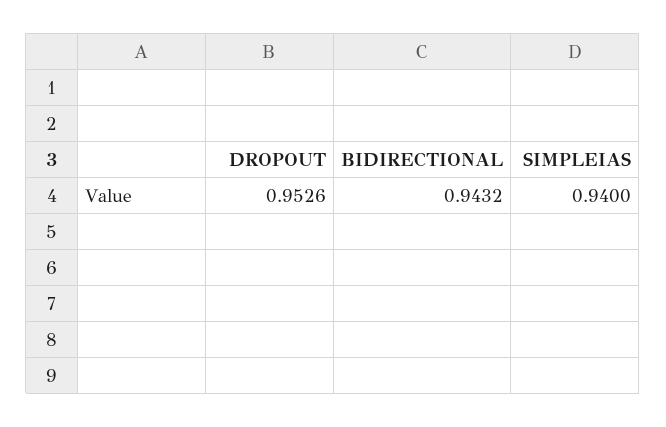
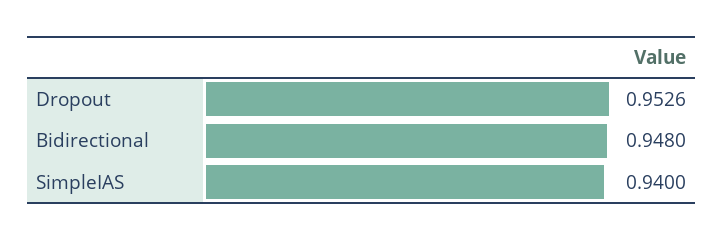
  {
    "DROPOUT": 0.9526,
-   "BIDIRECTIONAL": 0.9432,
+   "BIDIRECTIONAL": 0.948,
    "SIMPLEIAS": 0.94
  }

